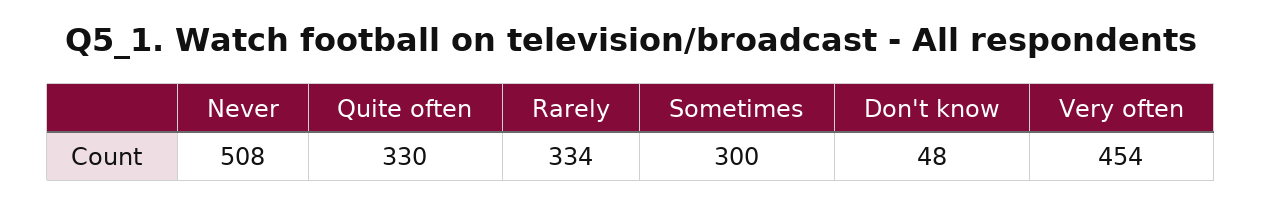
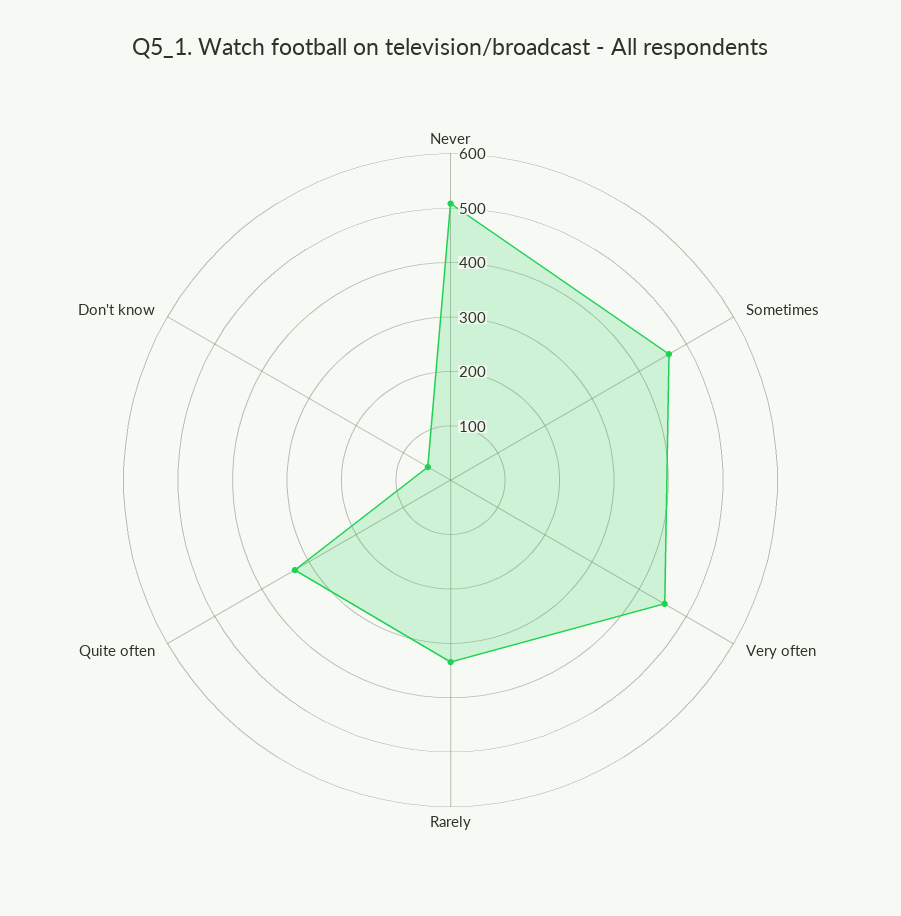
  {
    "Never": 508,
    "Quite often": 330,
    "Rarely": 334,
-   "Sometimes": 300,
+   "Sometimes": 460,
    "Don't know": 48,
    "Very often": 454
  }

